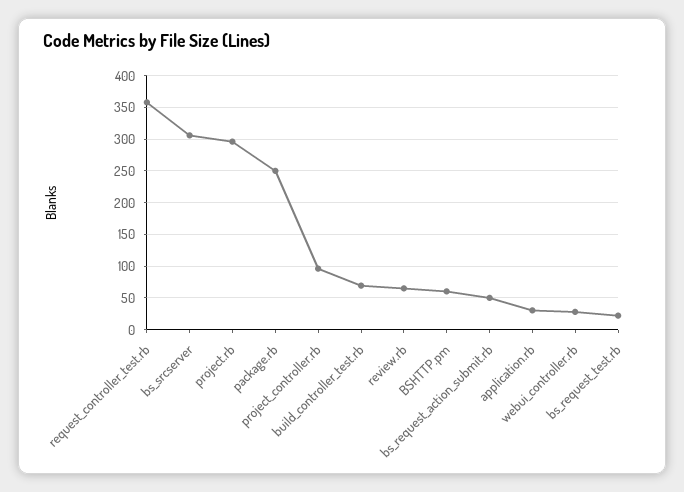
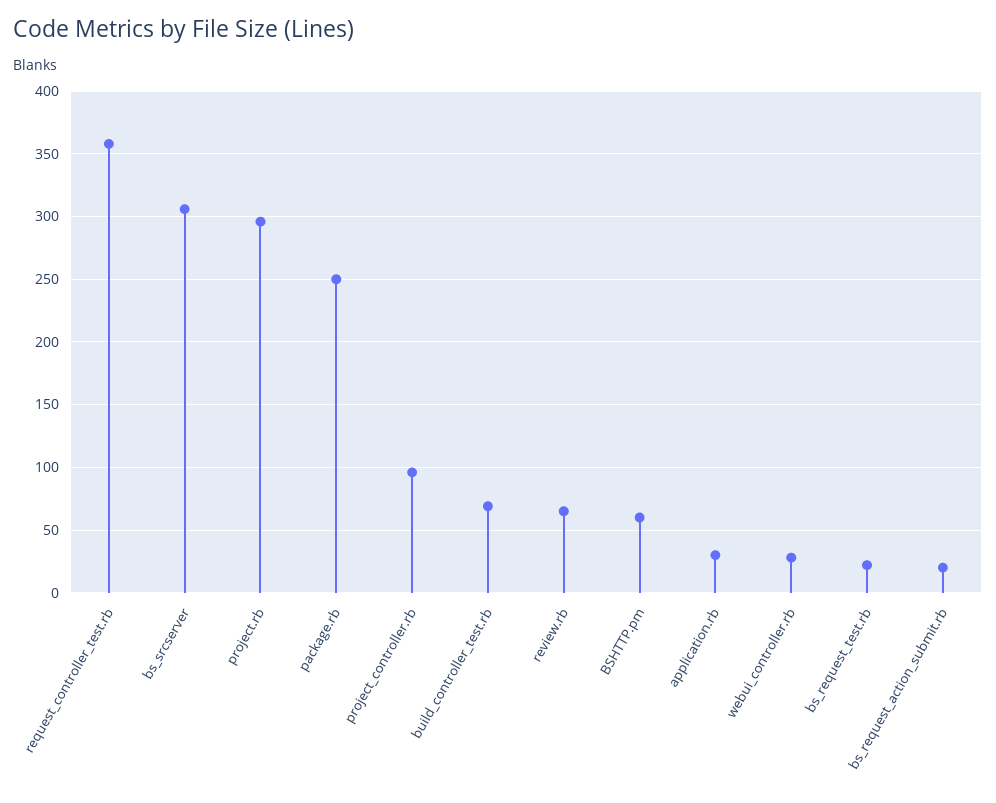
  {
    "request_controller_test.rb": 360,
    "bs_srcserver": 305,
    "project.rb": 295,
    "package.rb": 250,
    "project_controller.rb": 95,
    "build_controller_test.rb": 70,
    "review.rb": 65,
    "BSHTTP.pm": 60,
-   "bs_request_action_submit.rb": 50,
+   "bs_request_action_submit.rb": 20,
    "application.rb": 30,
    "webui_controller.rb": 30,
    "bs_request_test.rb": 20
  }

